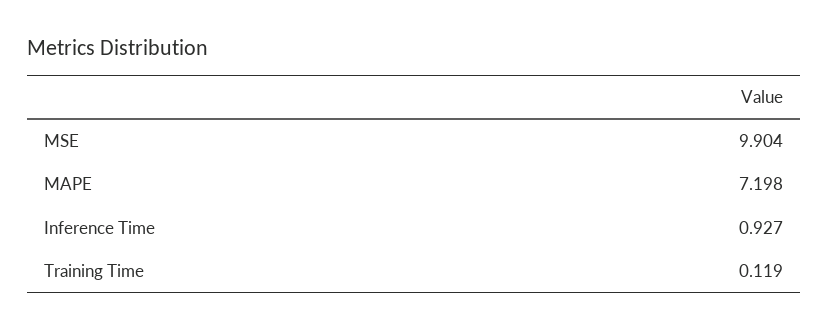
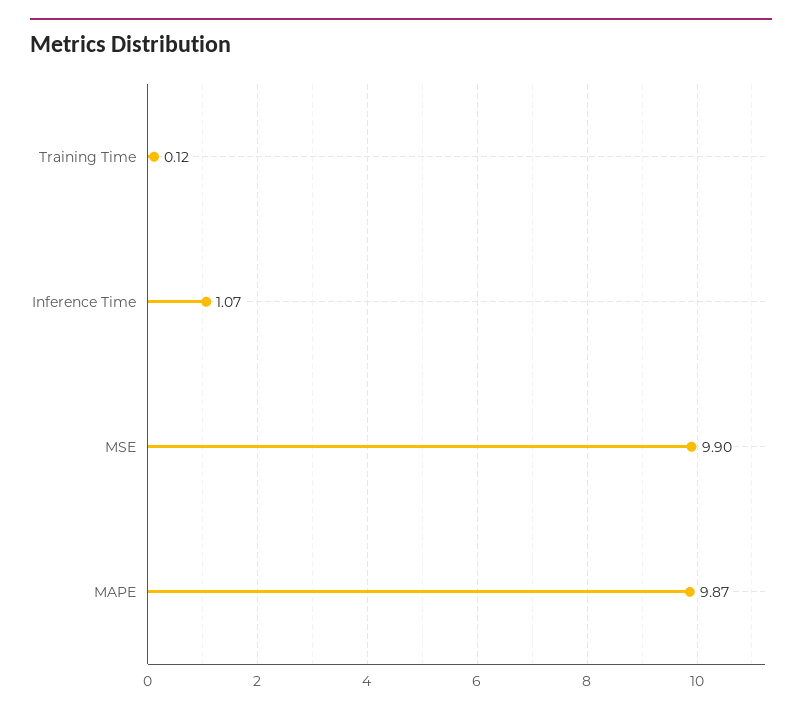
  {
    "MSE": 9.904,
-   "MAPE": 7.198,
+   "MAPE": 9.87,
-   "Inference Time": 0.927,
+   "Inference Time": 1.07,
    "Training Time": 0.119
  }

